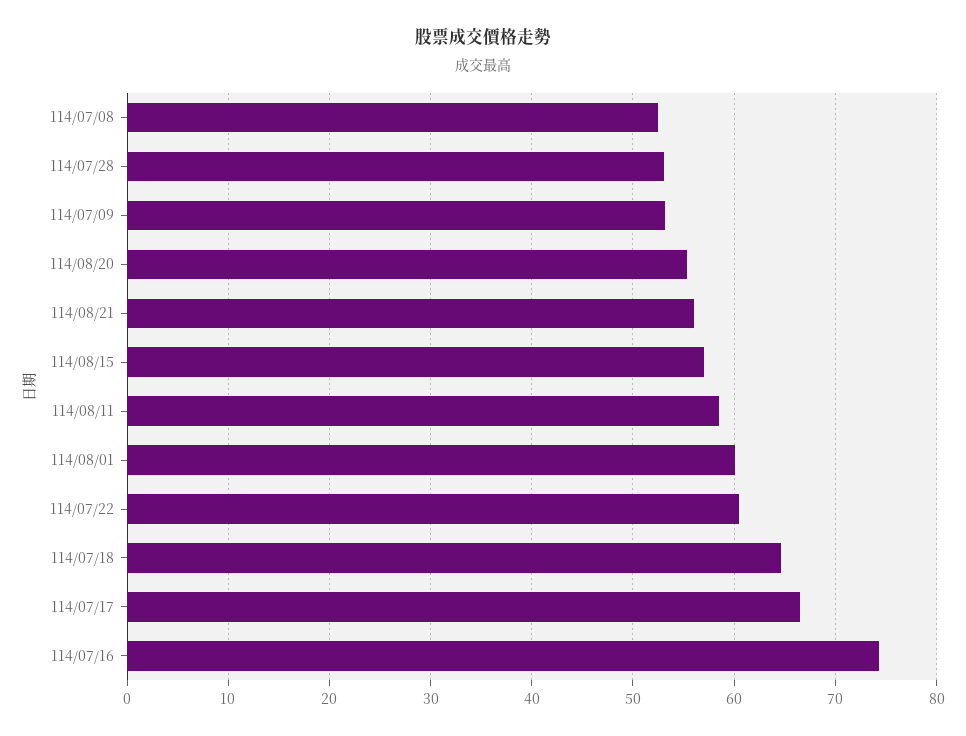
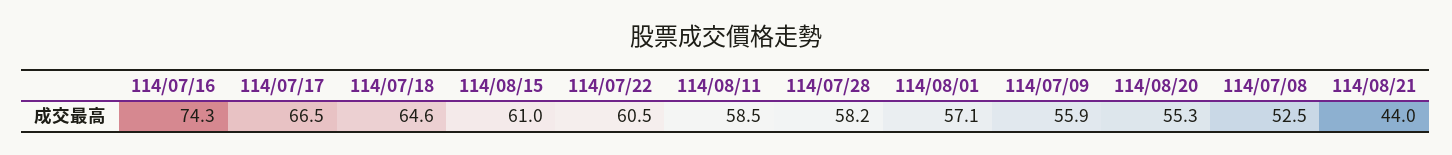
  {
    "114/07/08": 52.5,
-   "114/07/28": 53,
+   "114/07/28": 58.2,
-   "114/07/09": 53,
+   "114/07/09": 55.9,
    "114/08/20": 55.3,
-   "114/08/21": 56,
+   "114/08/21": 44,
-   "114/08/15": 57,
+   "114/08/15": 61,
    "114/08/11": 58.5,
-   "114/08/01": 60,
+   "114/08/01": 57.1,
    "114/07/22": 60.5,
    "114/07/18": 64.6,
    "114/07/17": 66.5,
    "114/07/16": 74.3
  }

